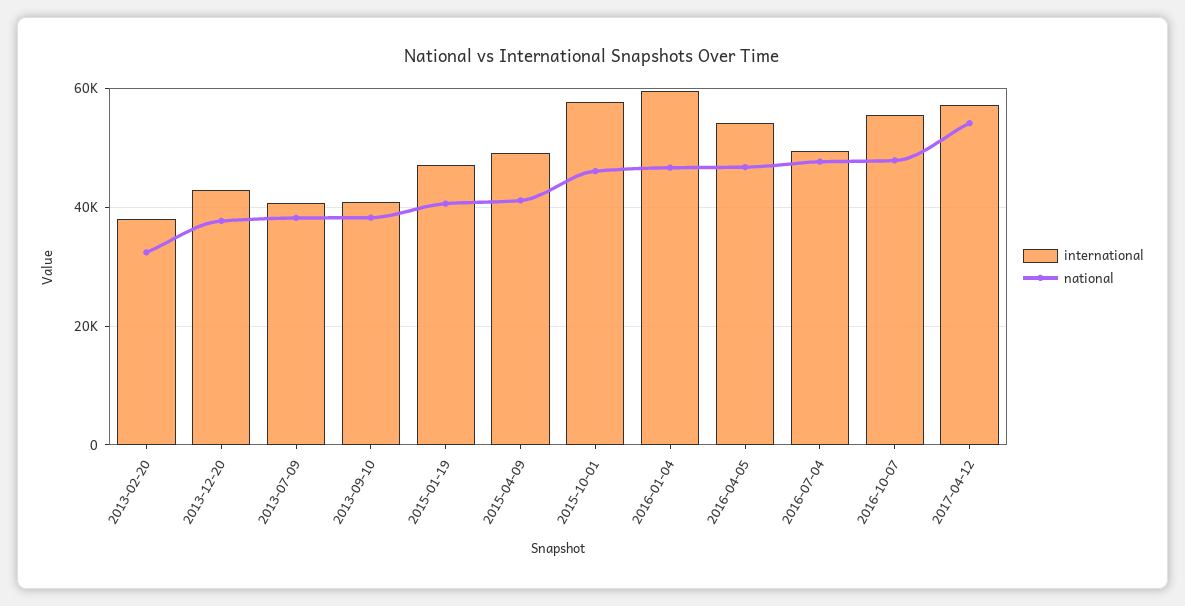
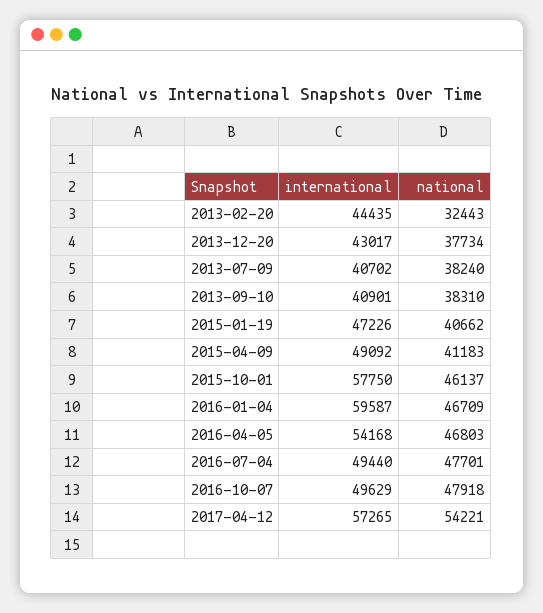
  {
    "international": {
-     "2013-02-20": 38000,
+     "2013-02-20": 44435,
      "2013-12-20": 43017,
      "2013-07-09": 40702,
      "2013-09-10": 40901,
      "2015-01-19": 47226,
      "2015-04-09": 49092,
      "2015-10-01": 57750,
      "2016-01-04": 59587,
      "2016-04-05": 54168,
      "2016-07-04": 49440,
-     "2016-10-07": 56000,
+     "2016-10-07": 49629,
      "2017-04-12": 57265
    },
    "national": {
      "2013-02-20": 32443,
      "2013-12-20": 37734,
      "2013-07-09": 38240,
      "2013-09-10": 38310,
      "2015-01-19": 40662,
      "2015-04-09": 41183,
      "2015-10-01": 46137,
      "2016-01-04": 46709,
      "2016-04-05": 46803,
      "2016-07-04": 47701,
      "2016-10-07": 47918,
      "2017-04-12": 54221
    }
  }

